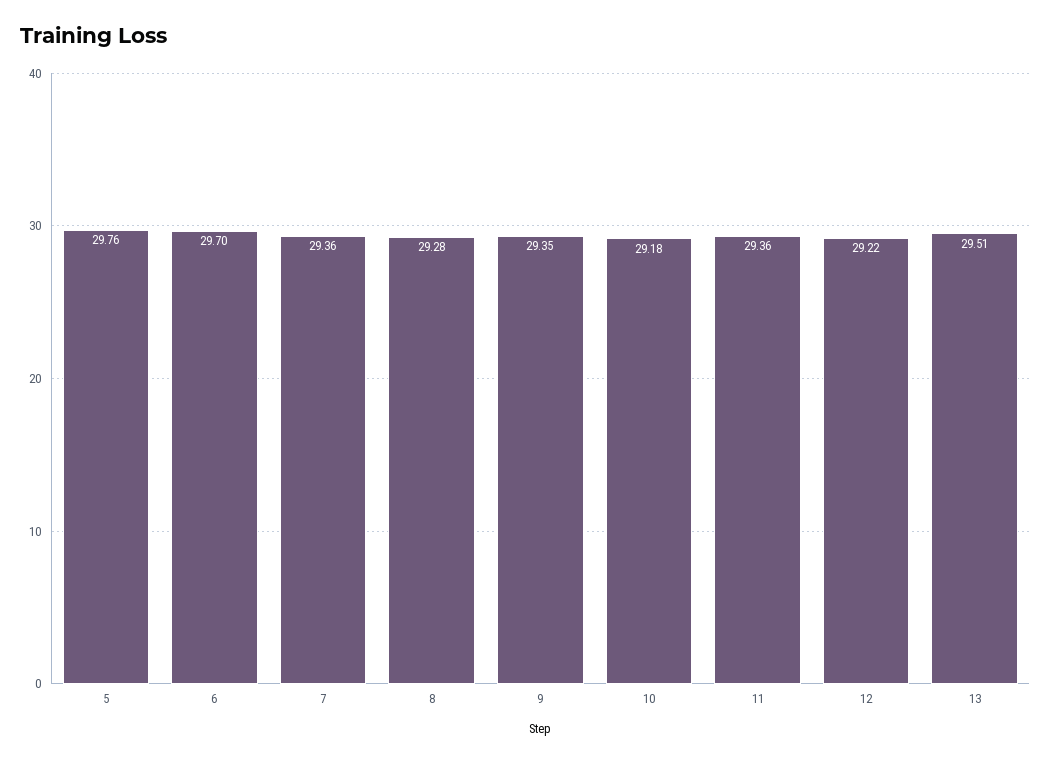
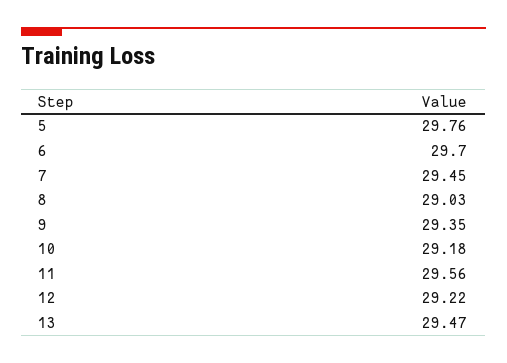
  {
    "5": 29.76,
    "6": 29.7,
-   "7": 29.36,
+   "7": 29.45,
-   "8": 29.28,
+   "8": 29.03,
    "9": 29.35,
    "10": 29.18,
-   "11": 29.36,
+   "11": 29.56,
    "12": 29.22,
-   "13": 29.51
+   "13": 29.47
  }

